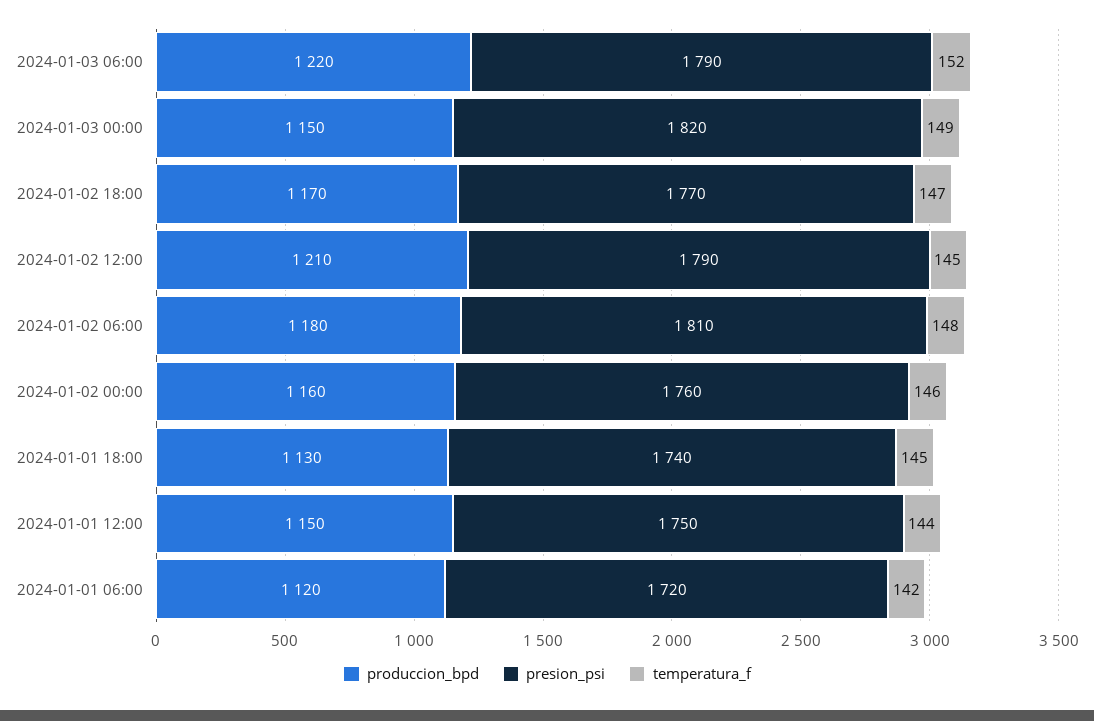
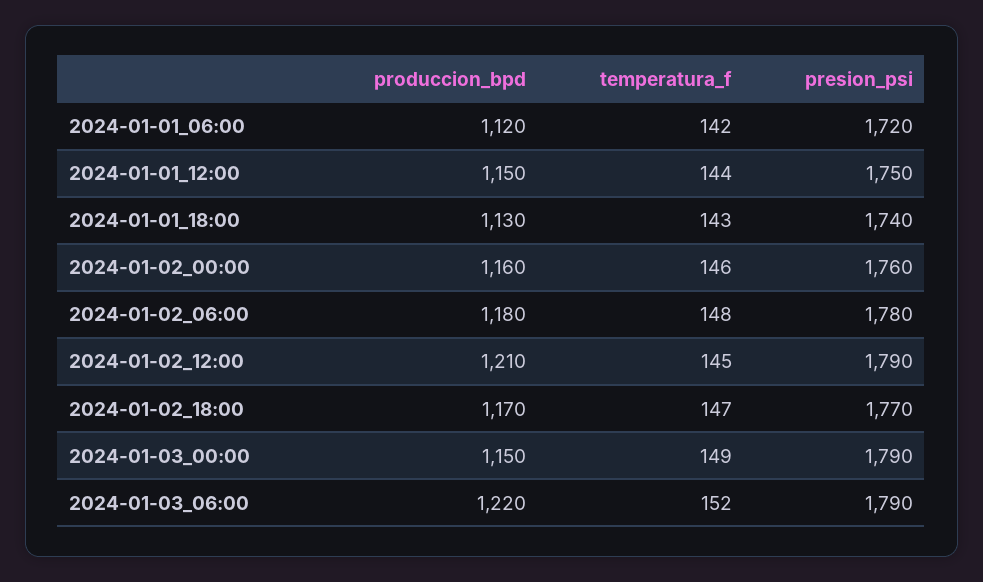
  {
    "produccion_bpd": {
      "2024-01-03 06:00": 1220,
      "2024-01-03 00:00": 1150,
      "2024-01-02 18:00": 1170,
      "2024-01-02 12:00": 1210,
      "2024-01-02 06:00": 1180,
      "2024-01-02 00:00": 1160,
      "2024-01-01 18:00": 1130,
      "2024-01-01 12:00": 1150,
      "2024-01-01 06:00": 1120
    },
    "presion_psi": {
      "2024-01-03 06:00": 1790,
-     "2024-01-03 00:00": 1820,
+     "2024-01-03 00:00": 1790,
      "2024-01-02 18:00": 1770,
      "2024-01-02 12:00": 1790,
-     "2024-01-02 06:00": 1810,
+     "2024-01-02 06:00": 1780,
      "2024-01-02 00:00": 1760,
      "2024-01-01 18:00": 1740,
      "2024-01-01 12:00": 1750,
      "2024-01-01 06:00": 1720
    },
    "temperatura_f": {
      "2024-01-03 06:00": 152,
      "2024-01-03 00:00": 149,
      "2024-01-02 18:00": 147,
      "2024-01-02 12:00": 145,
      "2024-01-02 06:00": 148,
      "2024-01-02 00:00": 146,
-     "2024-01-01 18:00": 145,
+     "2024-01-01 18:00": 143,
      "2024-01-01 12:00": 144,
      "2024-01-01 06:00": 142
    }
  }

